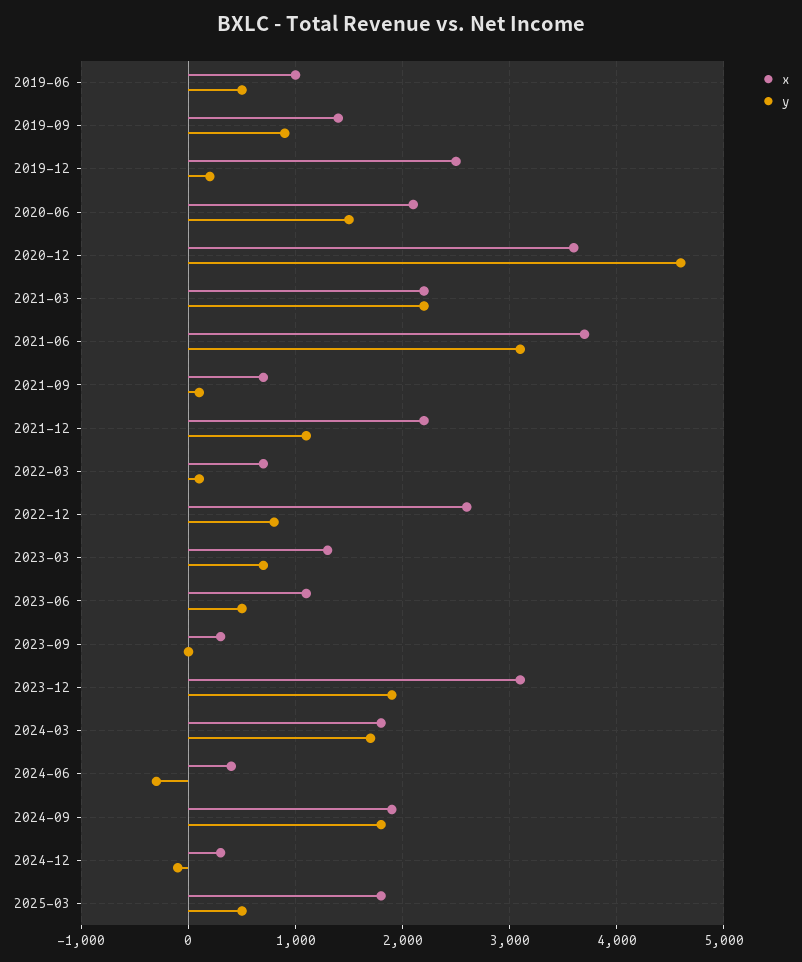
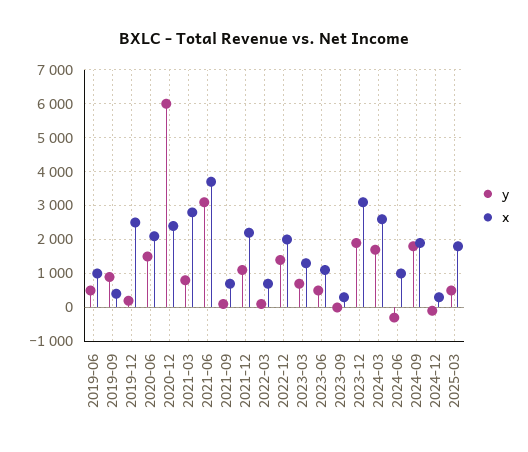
  {
    "x": {
      "2019-06": 1000,
-     "2019-09": 1400,
+     "2019-09": 400,
      "2019-12": 2500,
      "2020-06": 2100,
-     "2020-12": 3600,
+     "2020-12": 2400,
-     "2021-03": 2200,
+     "2021-03": 2800,
      "2021-06": 3700,
      "2021-09": 700,
      "2021-12": 2200,
      "2022-03": 700,
-     "2022-12": 2600,
+     "2022-12": 2000,
      "2023-03": 1300,
      "2023-06": 1100,
      "2023-09": 300,
      "2023-12": 3100,
-     "2024-03": 1800,
+     "2024-03": 2600,
-     "2024-06": 400,
+     "2024-06": 1000,
      "2024-09": 1900,
      "2024-12": 300,
      "2025-03": 1800
    },
    "y": {
      "2019-06": 500,
      "2019-09": 900,
      "2019-12": 200,
      "2020-06": 1500,
-     "2020-12": 4600,
+     "2020-12": 6000,
-     "2021-03": 2200,
+     "2021-03": 800,
      "2021-06": 3100,
      "2021-09": 100,
      "2021-12": 1100,
      "2022-03": 100,
-     "2022-12": 800,
+     "2022-12": 1400,
      "2023-03": 700,
      "2023-06": 500,
      "2023-09": 0,
      "2023-12": 1900,
      "2024-03": 1700,
      "2024-06": -300,
      "2024-09": 1800,
      "2024-12": -100,
      "2025-03": 500
    }
  }

